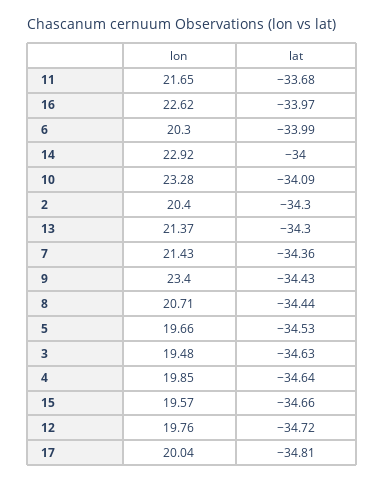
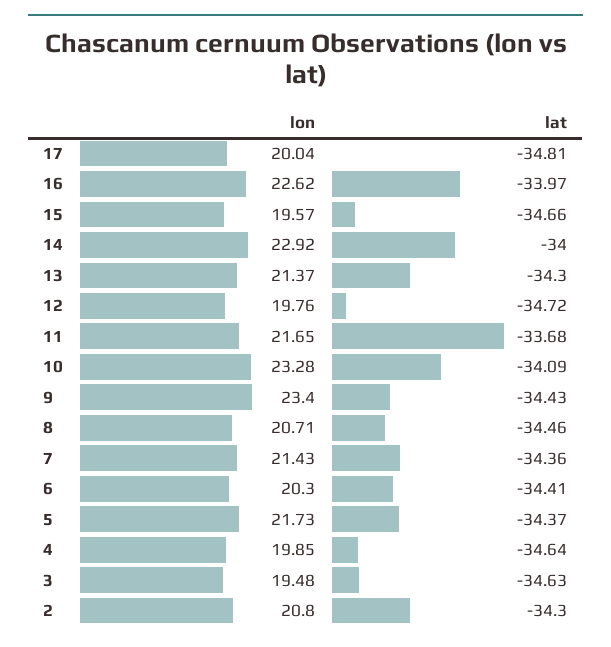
  {
    "lon": {
      "11": 21.65,
      "16": 22.62,
      "6": 20.3,
      "14": 22.92,
      "10": 23.28,
-     "2": 20.4,
+     "2": 20.8,
      "13": 21.37,
      "7": 21.43,
      "9": 23.4,
      "8": 20.71,
-     "5": 19.66,
+     "5": 21.73,
      "3": 19.48,
      "4": 19.85,
      "15": 19.57,
      "12": 19.76,
      "17": 20.04
    },
    "lat": {
      "11": -33.68,
      "16": -33.97,
-     "6": -33.99,
+     "6": -34.41,
      "14": -34,
      "10": -34.09,
      "2": -34.3,
      "13": -34.3,
      "7": -34.36,
      "9": -34.43,
-     "8": -34.44,
+     "8": -34.46,
-     "5": -34.53,
+     "5": -34.37,
      "3": -34.63,
      "4": -34.64,
      "15": -34.66,
      "12": -34.72,
      "17": -34.81
    }
  }

